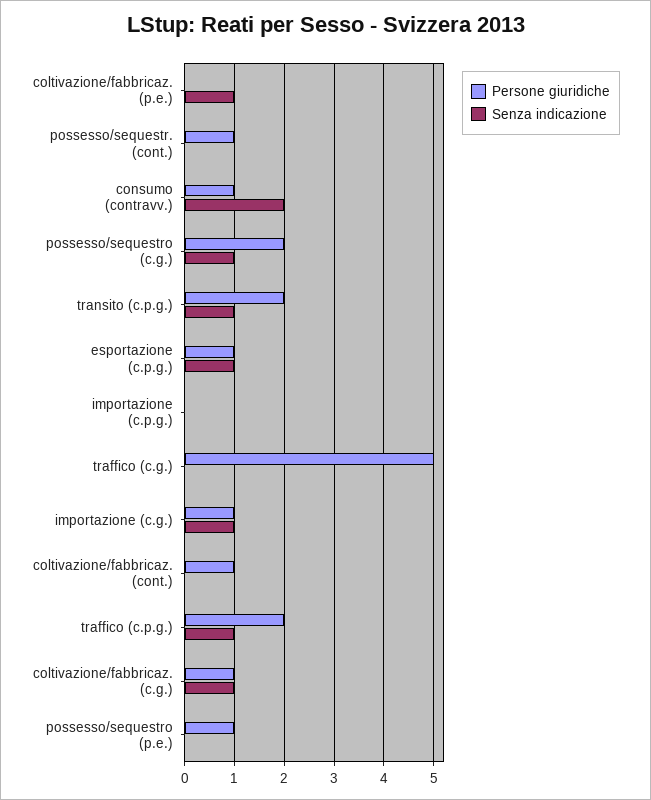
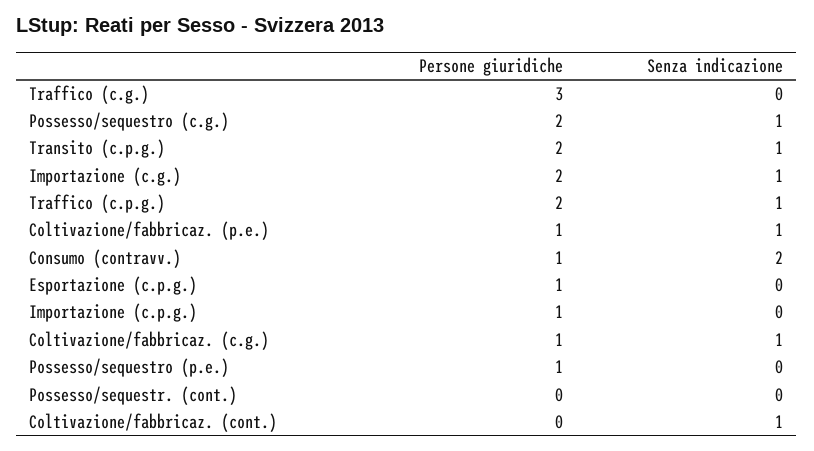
  {
    "Persone giuridiche": {
-     "coltivazione/fabbricaz. (p.e.)": 0,
+     "coltivazione/fabbricaz. (p.e.)": 1,
-     "possesso/sequestr. (cont.)": 1,
+     "possesso/sequestr. (cont.)": 0,
      "consumo (contravv.)": 1,
      "possesso/sequestro (c.g.)": 2,
      "transito (c.p.g.)": 2,
      "esportazione (c.p.g.)": 1,
-     "importazione (c.p.g.)": 0,
+     "importazione (c.p.g.)": 1,
-     "traffico (c.g.)": 5,
+     "traffico (c.g.)": 3,
-     "importazione (c.g.)": 1,
+     "importazione (c.g.)": 2,
-     "coltivazione/fabbricaz. (cont.)": 1,
+     "coltivazione/fabbricaz. (cont.)": 0,
      "traffico (c.p.g.)": 2,
      "coltivazione/fabbricaz. (c.g.)": 1,
      "possesso/sequestro (p.e.)": 1
    },
    "Senza indicazione": {
      "coltivazione/fabbricaz. (p.e.)": 1,
      "possesso/sequestr. (cont.)": 0,
      "consumo (contravv.)": 2,
      "possesso/sequestro (c.g.)": 1,
      "transito (c.p.g.)": 1,
-     "esportazione (c.p.g.)": 1,
+     "esportazione (c.p.g.)": 0,
      "importazione (c.p.g.)": 0,
      "traffico (c.g.)": 0,
      "importazione (c.g.)": 1,
-     "coltivazione/fabbricaz. (cont.)": 0,
+     "coltivazione/fabbricaz. (cont.)": 1,
      "traffico (c.p.g.)": 1,
      "coltivazione/fabbricaz. (c.g.)": 1,
      "possesso/sequestro (p.e.)": 0
    }
  }

